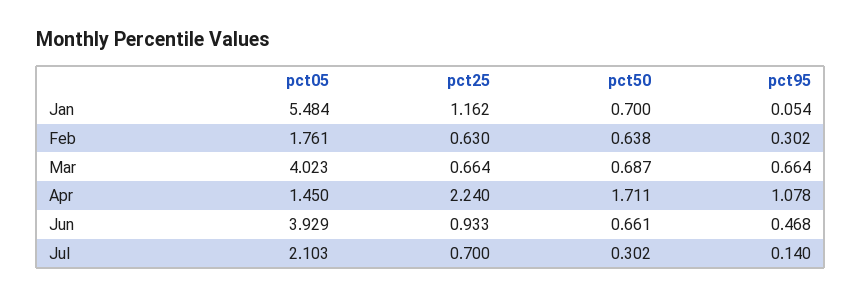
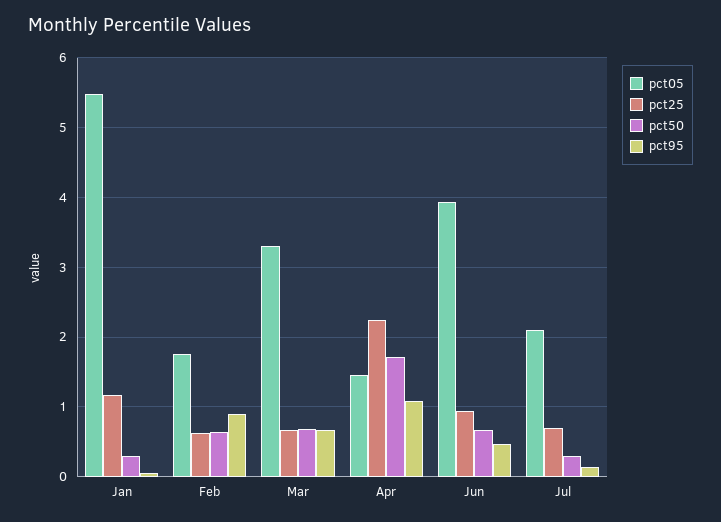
  {
    "pct05": {
      "Jan": 5.484,
      "Feb": 1.761,
-     "Mar": 4.023,
+     "Mar": 3.3,
      "Apr": 1.45,
      "Jun": 3.929,
      "Jul": 2.103
    },
    "pct25": {
      "Jan": 1.162,
      "Feb": 0.63,
      "Mar": 0.664,
      "Apr": 2.24,
      "Jun": 0.933,
      "Jul": 0.7
    },
    "pct50": {
-     "Jan": 0.7,
+     "Jan": 0.3,
      "Feb": 0.638,
      "Mar": 0.687,
      "Apr": 1.711,
      "Jun": 0.661,
      "Jul": 0.302
    },
    "pct95": {
      "Jan": 0.054,
-     "Feb": 0.302,
+     "Feb": 0.9,
      "Mar": 0.664,
      "Apr": 1.078,
      "Jun": 0.468,
      "Jul": 0.14
    }
  }

